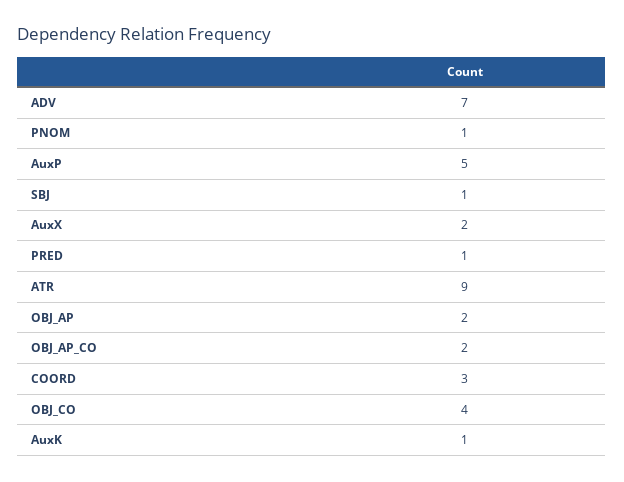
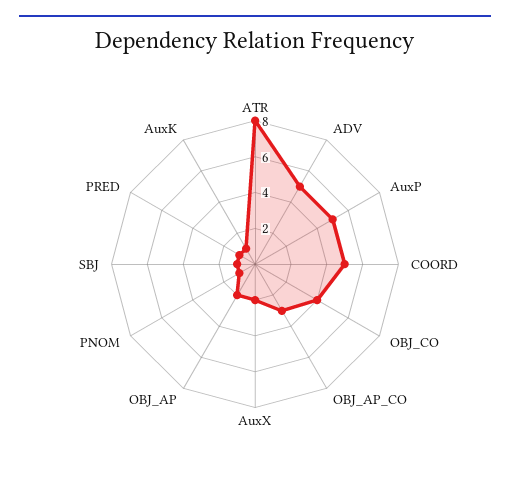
  {
-   "ADV": 7,
+   "ADV": 5,
    "PNOM": 1,
    "AuxP": 5,
    "SBJ": 1,
    "AuxX": 2,
    "PRED": 1,
-   "ATR": 9,
+   "ATR": 8,
    "OBJ_AP": 2,
-   "OBJ_AP_CO": 2,
+   "OBJ_AP_CO": 3,
-   "COORD": 3,
+   "COORD": 5,
    "OBJ_CO": 4,
    "AuxK": 1
  }

